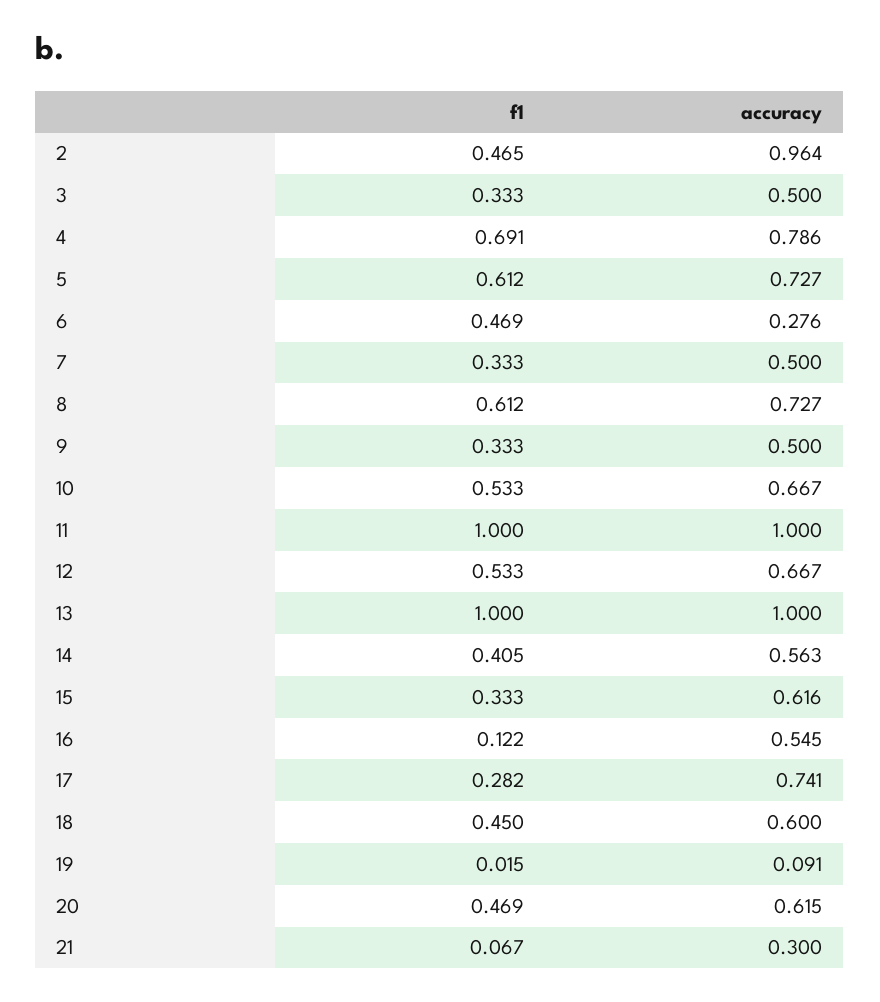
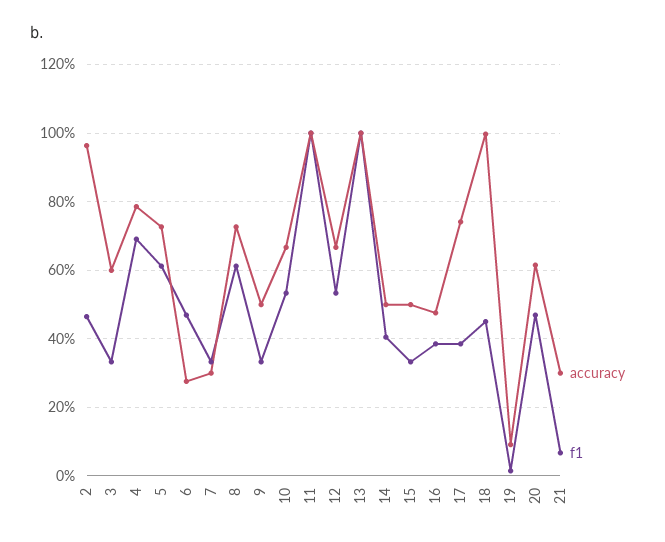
  {
    "f1": {
      "2": 0.465,
      "3": 0.333,
      "4": 0.691,
      "5": 0.612,
      "6": 0.469,
      "7": 0.333,
      "8": 0.612,
      "9": 0.333,
      "10": 0.533,
      "11": 1,
      "12": 0.533,
      "13": 1,
      "14": 0.405,
      "15": 0.333,
-     "16": 0.122,
+     "16": 0.38,
-     "17": 0.282,
+     "17": 0.38,
      "18": 0.45,
      "19": 0.015,
      "20": 0.469,
      "21": 0.067
    },
    "accuracy": {
      "2": 0.964,
-     "3": 0.5,
+     "3": 0.6,
      "4": 0.786,
      "5": 0.727,
      "6": 0.276,
-     "7": 0.5,
+     "7": 0.3,
      "8": 0.727,
      "9": 0.5,
      "10": 0.667,
      "11": 1,
      "12": 0.667,
      "13": 1,
-     "14": 0.563,
+     "14": 0.5,
-     "15": 0.616,
+     "15": 0.5,
-     "16": 0.545,
+     "16": 0.48,
      "17": 0.741,
-     "18": 0.6,
+     "18": 1,
      "19": 0.091,
      "20": 0.615,
      "21": 0.3
    }
  }

